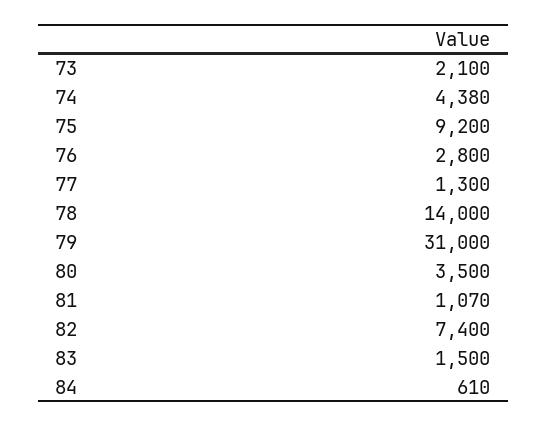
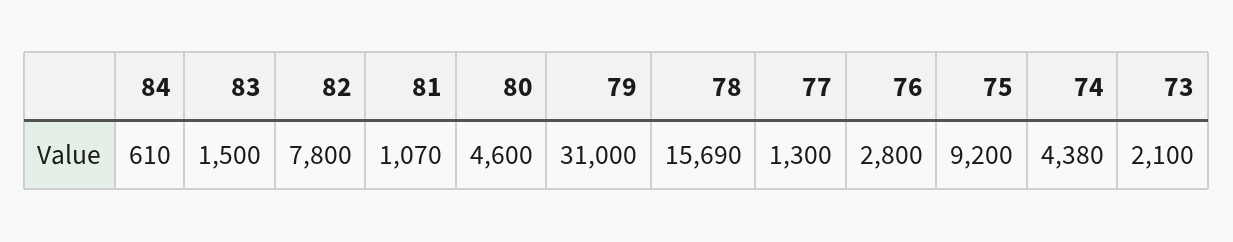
  {
    "73": 2100,
    "74": 4380,
    "75": 9200,
    "76": 2800,
    "77": 1300,
-   "78": 14000,
+   "78": 15690,
    "79": 31000,
-   "80": 3500,
+   "80": 4600,
    "81": 1070,
-   "82": 7400,
+   "82": 7800,
    "83": 1500,
    "84": 610
  }

